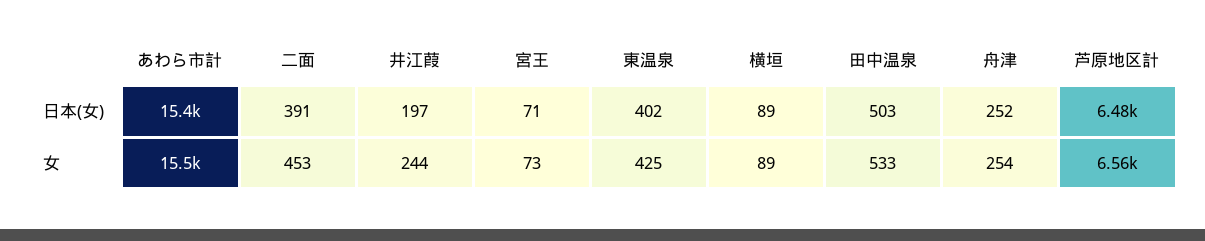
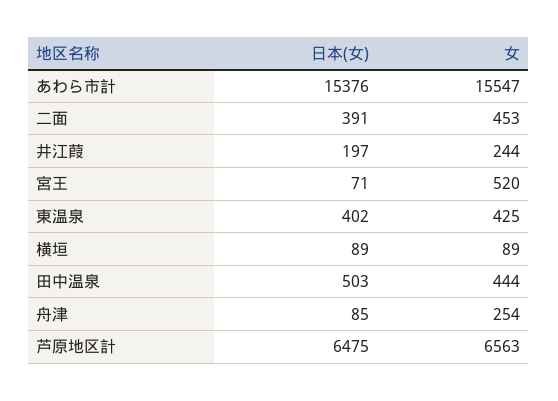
  {
    "あわら市計": {
      "日本(女)": 15376,
      "女": 15547
    },
    "二面": {
      "日本(女)": 391,
      "女": 453
    },
    "井江葭": {
      "日本(女)": 197,
      "女": 244
    },
    "宮王": {
      "日本(女)": 71,
-     "女": 73
+     "女": 520
    },
    "東温泉": {
      "日本(女)": 402,
      "女": 425
    },
    "横垣": {
      "日本(女)": 89,
      "女": 89
    },
    "田中温泉": {
      "日本(女)": 503,
-     "女": 533
+     "女": 444
    },
    "舟津": {
-     "日本(女)": 252,
+     "日本(女)": 85,
      "女": 254
    },
    "芦原地区計": {
      "日本(女)": 6475,
      "女": 6563
    }
  }

